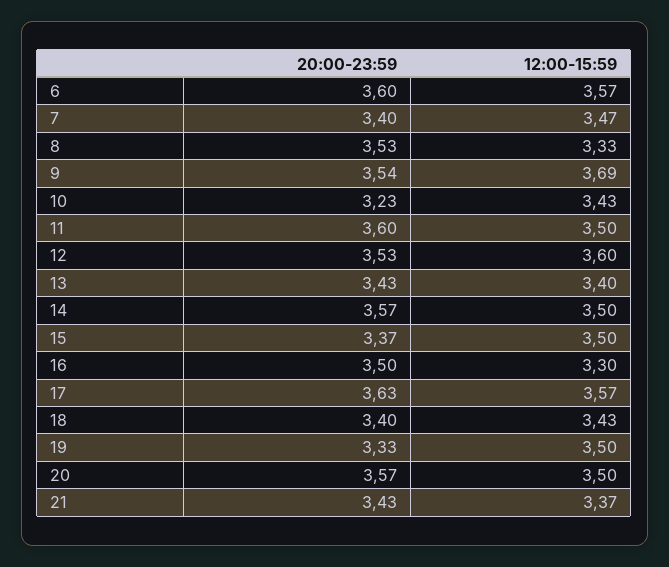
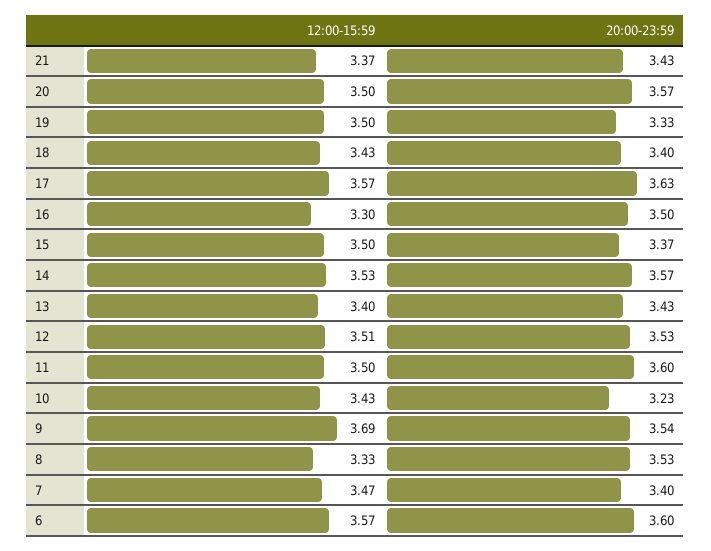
  {
    "20:00-23:59": {
      "6": 3.6,
      "7": 3.4,
      "8": 3.53,
      "9": 3.54,
      "10": 3.23,
      "11": 3.6,
      "12": 3.53,
      "13": 3.43,
      "14": 3.57,
      "15": 3.37,
      "16": 3.5,
      "17": 3.63,
      "18": 3.4,
      "19": 3.33,
      "20": 3.57,
      "21": 3.43
    },
    "12:00-15:59": {
      "6": 3.57,
      "7": 3.47,
      "8": 3.33,
      "9": 3.69,
      "10": 3.43,
      "11": 3.5,
-     "12": 3.6,
+     "12": 3.51,
      "13": 3.4,
-     "14": 3.5,
+     "14": 3.53,
      "15": 3.5,
      "16": 3.3,
      "17": 3.57,
      "18": 3.43,
      "19": 3.5,
      "20": 3.5,
      "21": 3.37
    }
  }

